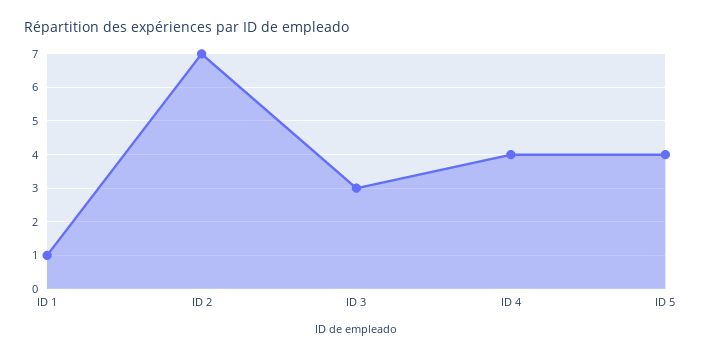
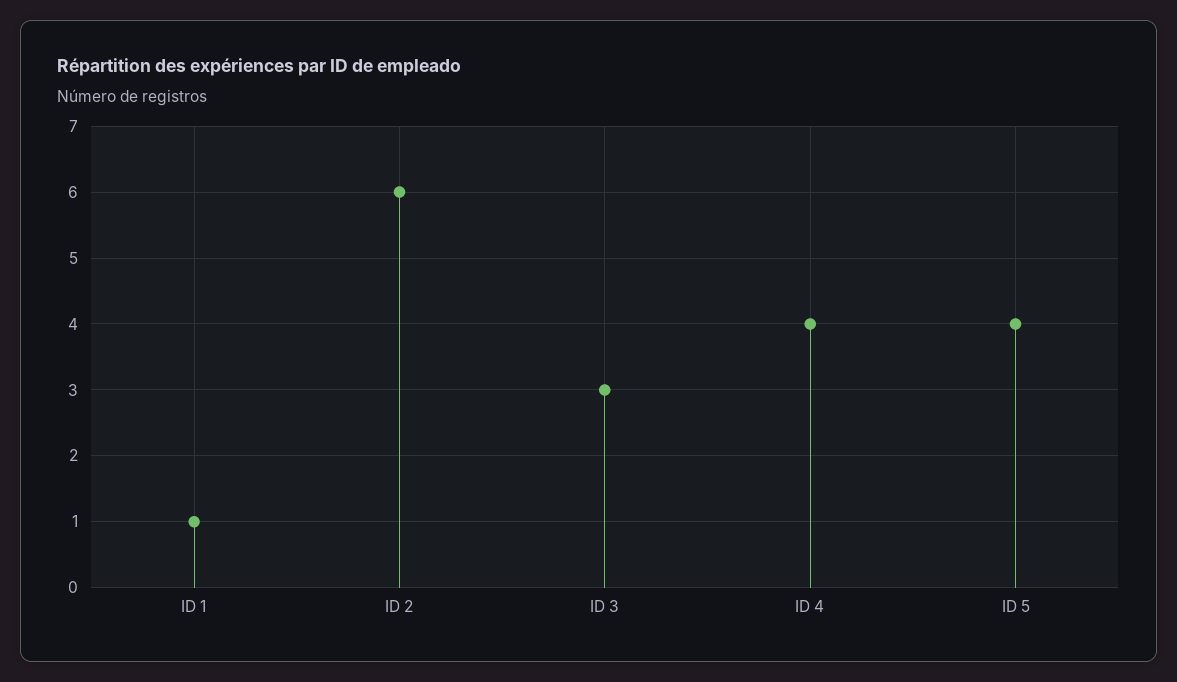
  {
    "ID 1": 1,
-   "ID 2": 7,
+   "ID 2": 6,
    "ID 3": 3,
    "ID 4": 4,
    "ID 5": 4
  }

